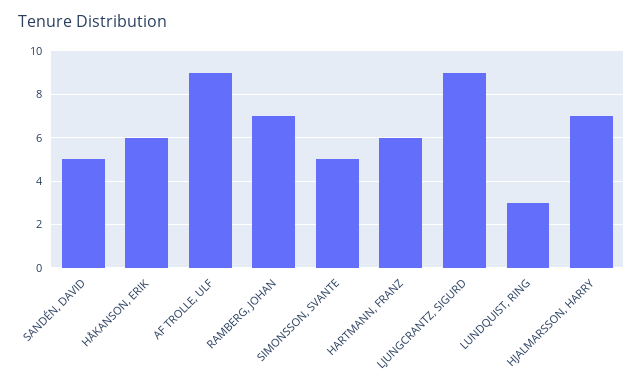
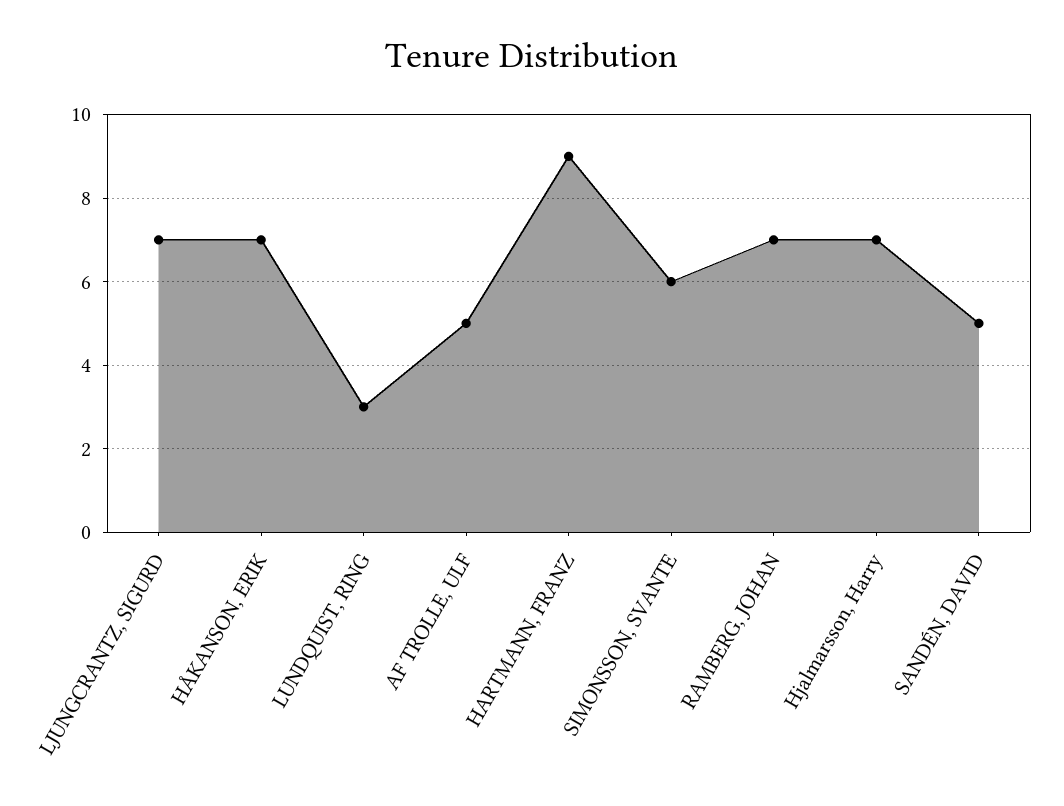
  {
    "SANDÉN, DAVID": 5,
-   "HÅKANSON, ERIK": 6,
+   "HÅKANSON, ERIK": 7,
-   "AF TROLLE, ULF": 9,
+   "AF TROLLE, ULF": 5,
    "RAMBERG, JOHAN": 7,
-   "SIMONSSON, SVANTE": 5,
+   "SIMONSSON, SVANTE": 6,
-   "HARTMANN, FRANZ": 6,
+   "HARTMANN, FRANZ": 9,
-   "LJUNGCRANTZ, SIGURD": 9,
+   "LJUNGCRANTZ, SIGURD": 7,
    "LUNDQUIST, RING": 3,
    "HJALMARSSON, HARRY": 7
  }

